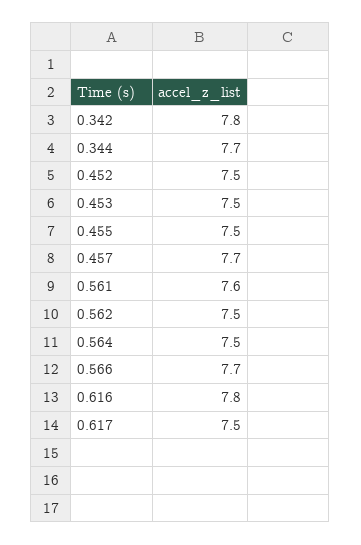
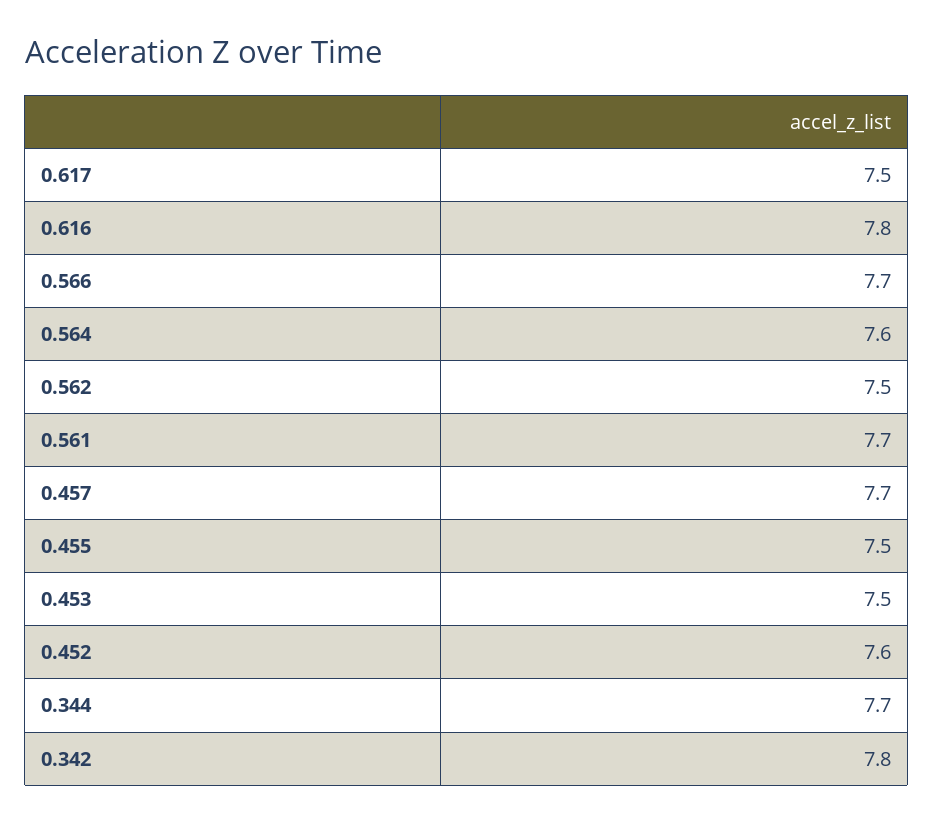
  {
    "0.342": 7.8,
    "0.344": 7.7,
-   "0.452": 7.5,
+   "0.452": 7.6,
    "0.453": 7.5,
    "0.455": 7.5,
    "0.457": 7.7,
-   "0.561": 7.6,
+   "0.561": 7.7,
    "0.562": 7.5,
-   "0.564": 7.5,
+   "0.564": 7.6,
    "0.566": 7.7,
    "0.616": 7.8,
    "0.617": 7.5
  }

